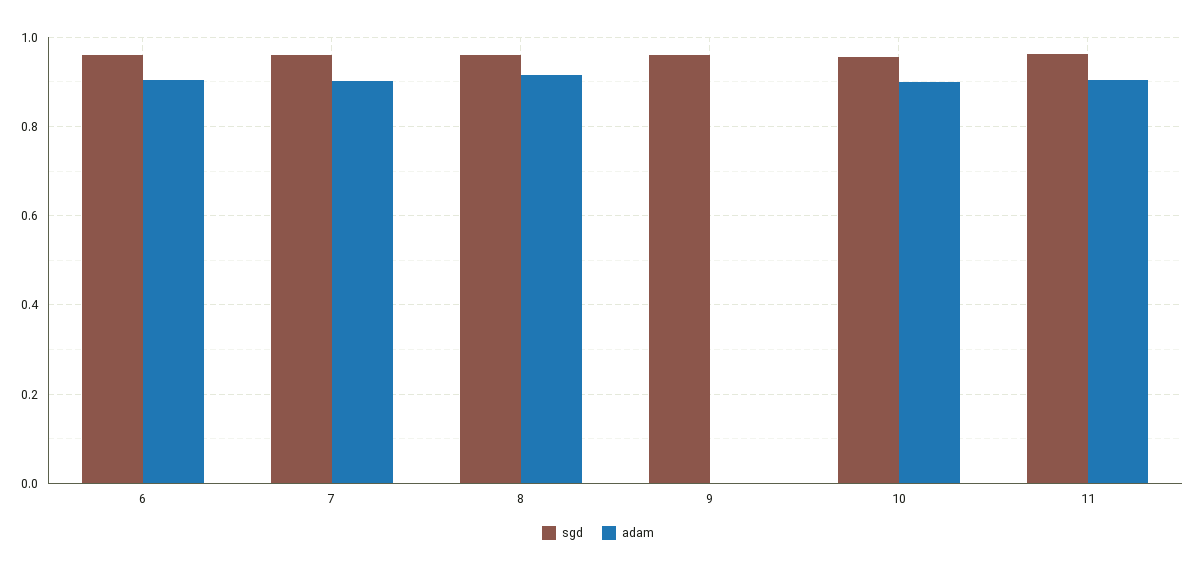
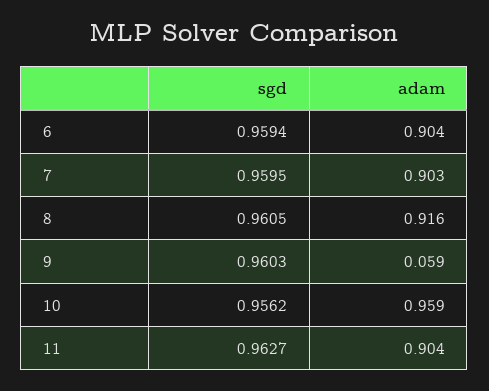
  {
    "sgd": {
      "6": 0.9594,
      "7": 0.9595,
      "8": 0.9605,
      "9": 0.9603,
      "10": 0.9562,
      "11": 0.9627
    },
    "adam": {
      "6": 0.904,
      "7": 0.903,
      "8": 0.916,
-     "9": 0,
+     "9": 0.059,
-     "10": 0.9,
+     "10": 0.959,
      "11": 0.904
    }
  }

